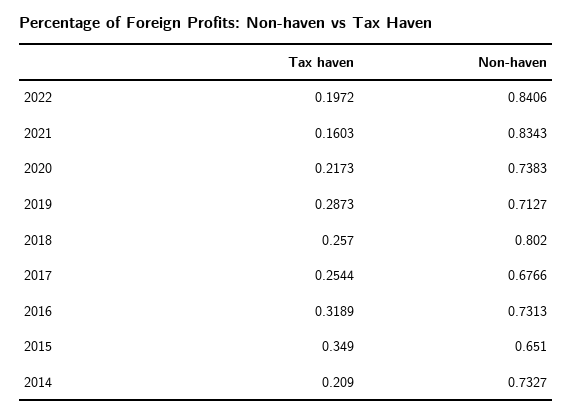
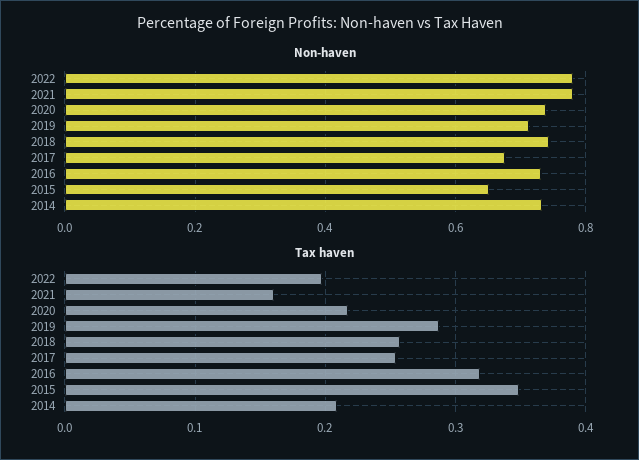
  {
    "Tax haven": {
      "2022": 0.1972,
      "2021": 0.1603,
      "2020": 0.2173,
      "2019": 0.2873,
      "2018": 0.257,
      "2017": 0.2544,
      "2016": 0.3189,
      "2015": 0.349,
      "2014": 0.209
    },
    "Non-haven": {
-     "2022": 0.8406,
+     "2022": 0.78,
-     "2021": 0.8343,
+     "2021": 0.78,
      "2020": 0.7383,
      "2019": 0.7127,
-     "2018": 0.802,
+     "2018": 0.74,
      "2017": 0.6766,
      "2016": 0.7313,
      "2015": 0.651,
      "2014": 0.7327
    }
  }

